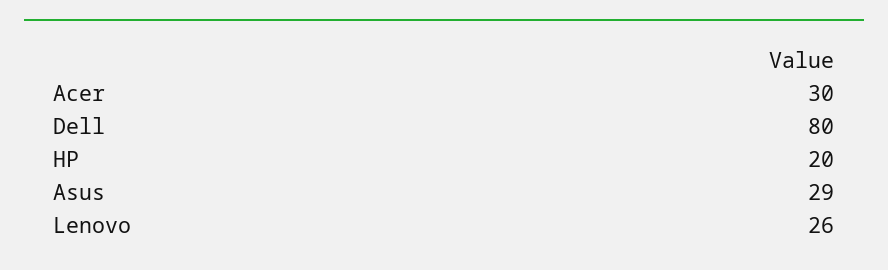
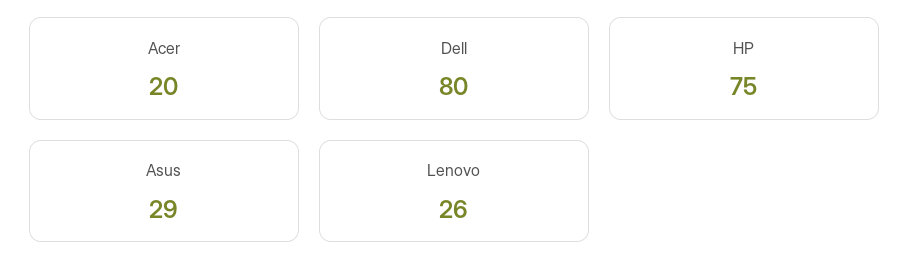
  {
-   "Acer": 30,
+   "Acer": 20,
    "Dell": 80,
-   "HP": 20,
+   "HP": 75,
    "Asus": 29,
    "Lenovo": 26
  }

